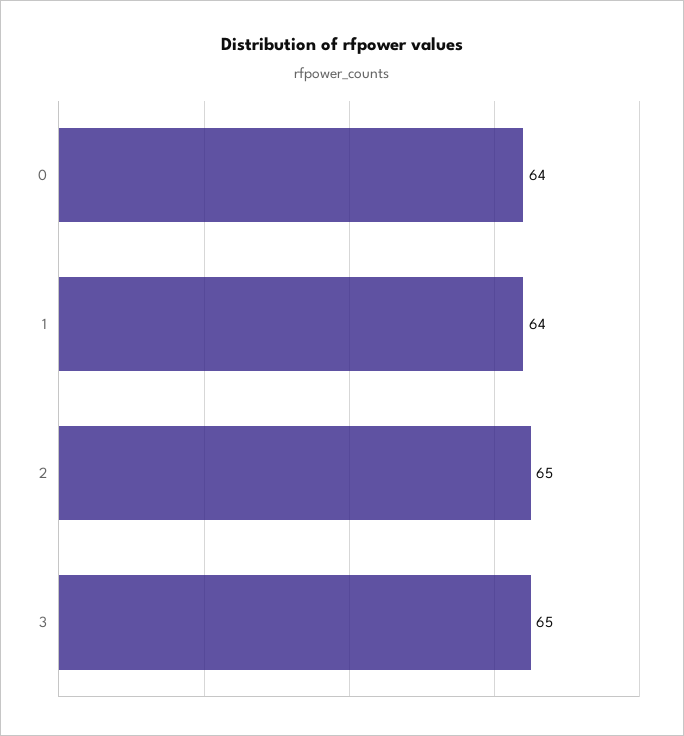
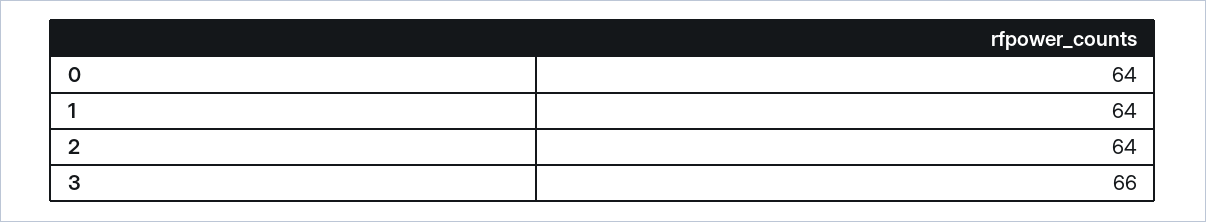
  {
    "0": 64,
    "1": 64,
-   "2": 65,
+   "2": 64,
-   "3": 65
+   "3": 66
  }

